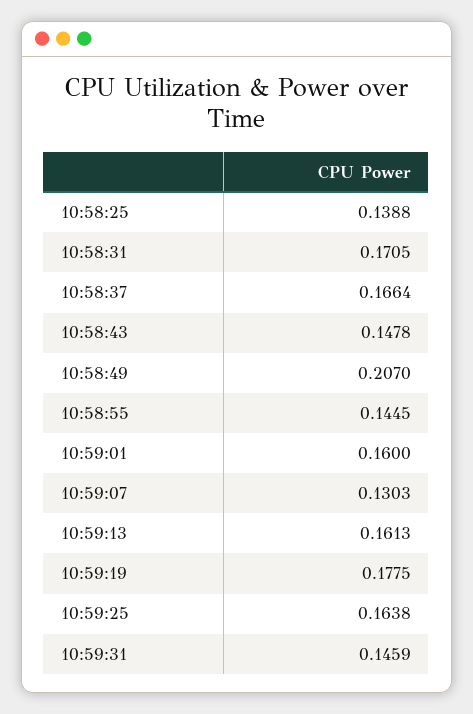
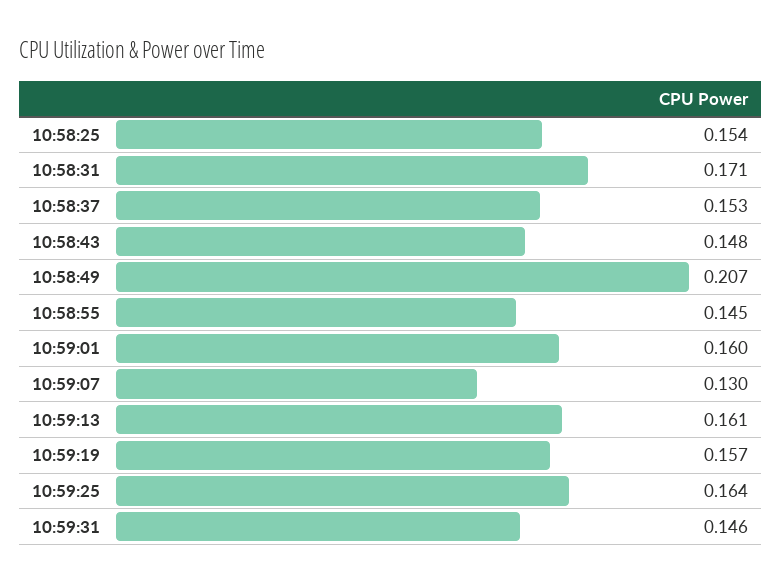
  {
-   "10:58:25": 0.1388,
+   "10:58:25": 0.154,
    "10:58:31": 0.1705,
-   "10:58:37": 0.1664,
+   "10:58:37": 0.153,
    "10:58:43": 0.1478,
    "10:58:49": 0.207,
    "10:58:55": 0.1445,
    "10:59:01": 0.16,
    "10:59:07": 0.1303,
    "10:59:13": 0.1613,
-   "10:59:19": 0.1775,
+   "10:59:19": 0.157,
    "10:59:25": 0.1638,
    "10:59:31": 0.1459
  }

